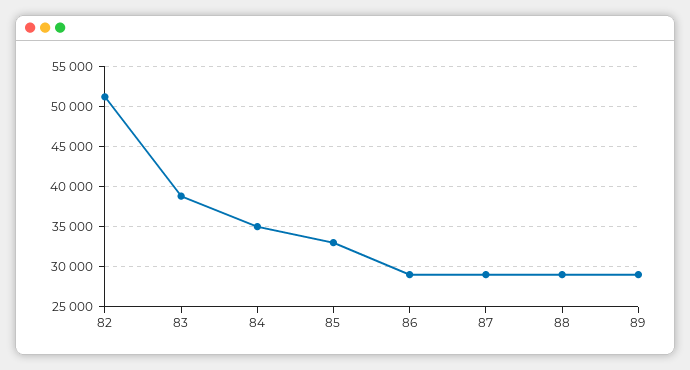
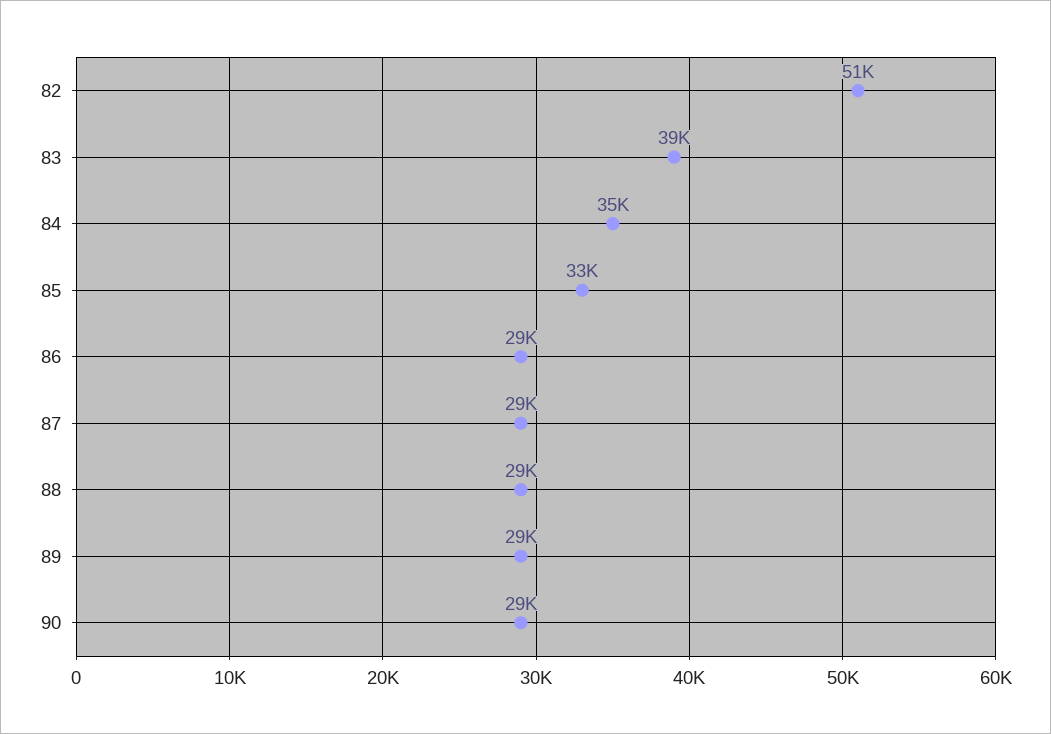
  {
    "82": 51000,
    "83": 39000,
    "84": 35000,
    "85": 33000,
    "86": 29000,
    "87": 29000,
    "88": 29000,
-   "89": 29000
+   "89": 29000,
+   "90": 29000
  }

